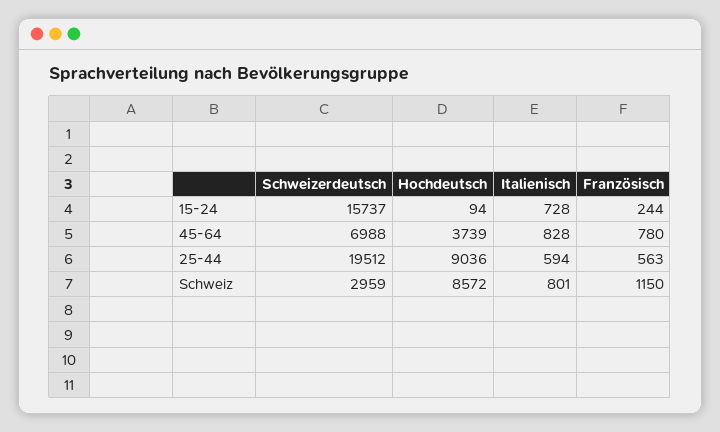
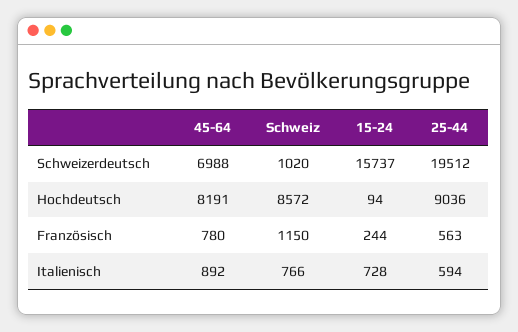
  {
    "Schweizerdeutsch": {
      "15-24": 15737,
      "45-64": 6988,
      "25-44": 19512,
-     "Schweiz": 2959
+     "Schweiz": 1020
    },
    "Hochdeutsch": {
      "15-24": 94,
-     "45-64": 3739,
+     "45-64": 8191,
      "25-44": 9036,
      "Schweiz": 8572
    },
    "Italienisch": {
      "15-24": 728,
-     "45-64": 828,
+     "45-64": 892,
      "25-44": 594,
-     "Schweiz": 801
+     "Schweiz": 766
    },
    "Französisch": {
      "15-24": 244,
      "45-64": 780,
      "25-44": 563,
      "Schweiz": 1150
    }
  }

